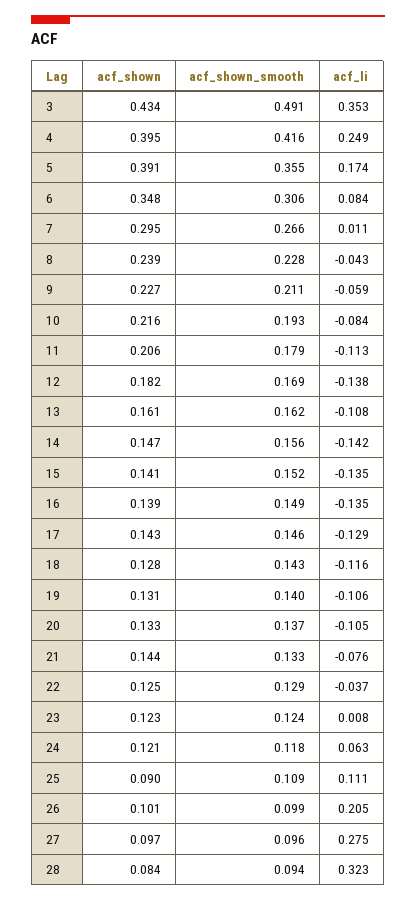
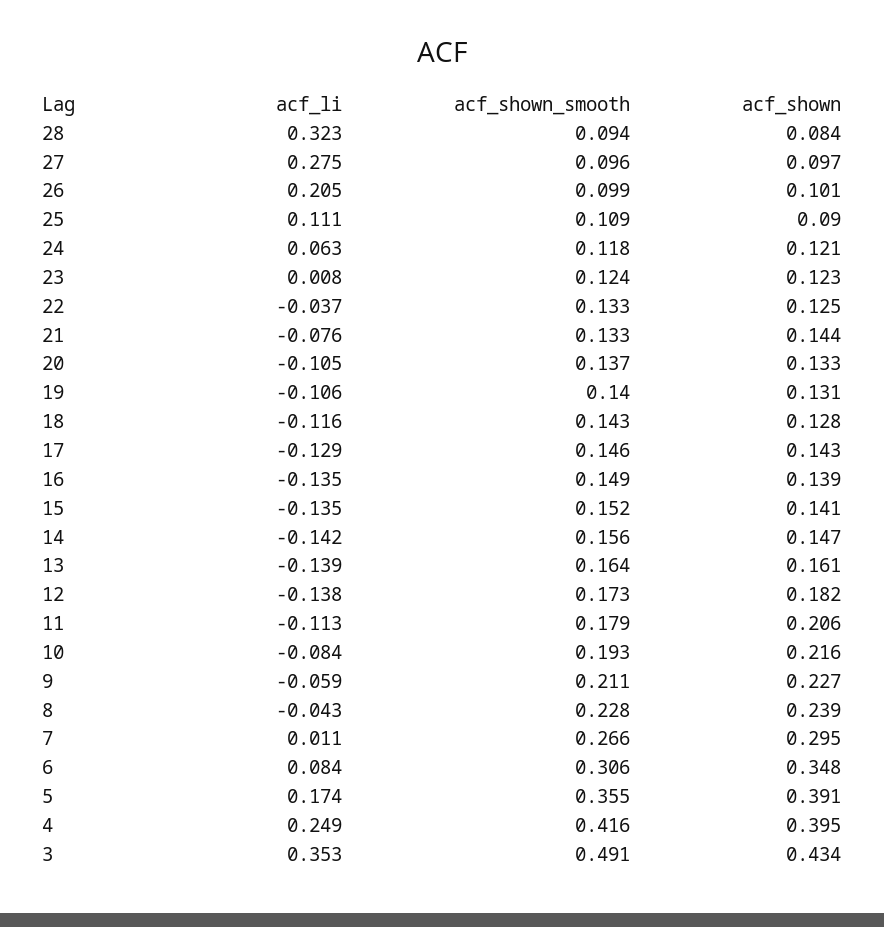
  {
    "acf_shown": {
      "3": 0.434,
      "4": 0.395,
      "5": 0.391,
      "6": 0.348,
      "7": 0.295,
      "8": 0.239,
      "9": 0.227,
      "10": 0.216,
      "11": 0.206,
      "12": 0.182,
      "13": 0.161,
      "14": 0.147,
      "15": 0.141,
      "16": 0.139,
      "17": 0.143,
      "18": 0.128,
      "19": 0.131,
      "20": 0.133,
      "21": 0.144,
      "22": 0.125,
      "23": 0.123,
      "24": 0.121,
      "25": 0.09,
      "26": 0.101,
      "27": 0.097,
      "28": 0.084
    },
    "acf_shown_smooth": {
      "3": 0.491,
      "4": 0.416,
      "5": 0.355,
      "6": 0.306,
      "7": 0.266,
      "8": 0.228,
      "9": 0.211,
      "10": 0.193,
      "11": 0.179,
-     "12": 0.169,
+     "12": 0.173,
-     "13": 0.162,
+     "13": 0.164,
      "14": 0.156,
      "15": 0.152,
      "16": 0.149,
      "17": 0.146,
      "18": 0.143,
      "19": 0.14,
      "20": 0.137,
      "21": 0.133,
-     "22": 0.129,
+     "22": 0.133,
      "23": 0.124,
      "24": 0.118,
      "25": 0.109,
      "26": 0.099,
      "27": 0.096,
      "28": 0.094
    },
    "acf_li": {
      "3": 0.353,
      "4": 0.249,
      "5": 0.174,
      "6": 0.084,
      "7": 0.011,
      "8": -0.043,
      "9": -0.059,
      "10": -0.084,
      "11": -0.113,
      "12": -0.138,
-     "13": -0.108,
+     "13": -0.139,
      "14": -0.142,
      "15": -0.135,
      "16": -0.135,
      "17": -0.129,
      "18": -0.116,
      "19": -0.106,
      "20": -0.105,
      "21": -0.076,
      "22": -0.037,
      "23": 0.008,
      "24": 0.063,
      "25": 0.111,
      "26": 0.205,
      "27": 0.275,
      "28": 0.323
    }
  }

